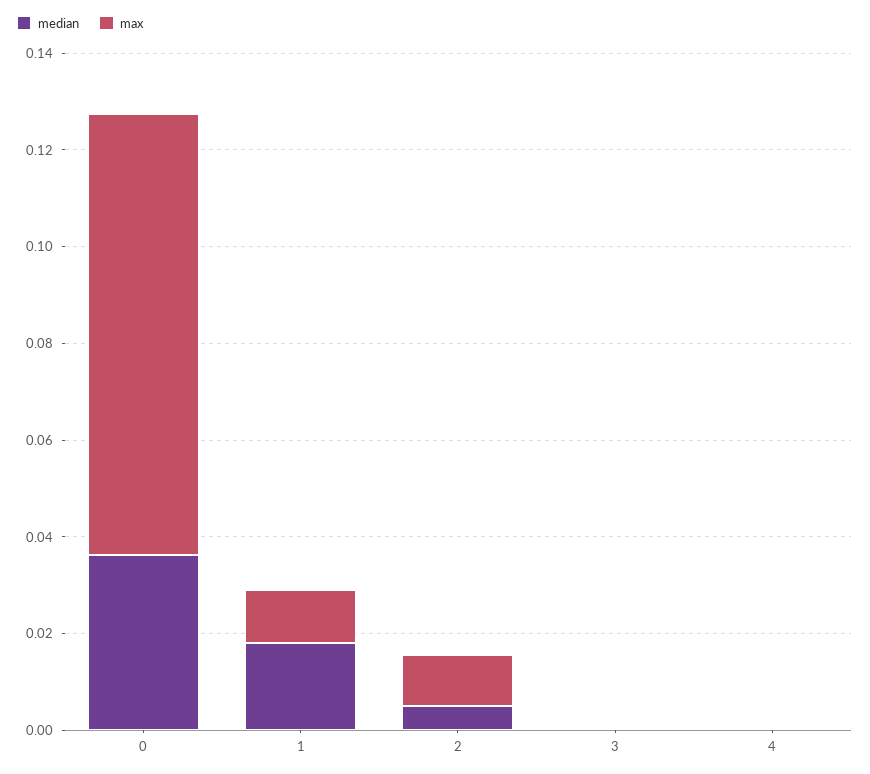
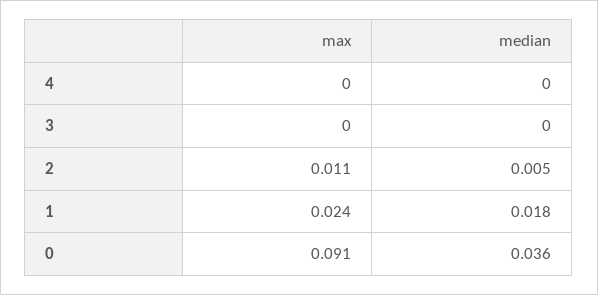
  {
    "median": {
      "0": 0.036,
      "1": 0.018,
      "2": 0.005,
      "3": 0,
      "4": 0
    },
    "max": {
      "0": 0.091,
-     "1": 0.01,
+     "1": 0.024,
      "2": 0.011,
      "3": 0,
      "4": 0
    }
  }

